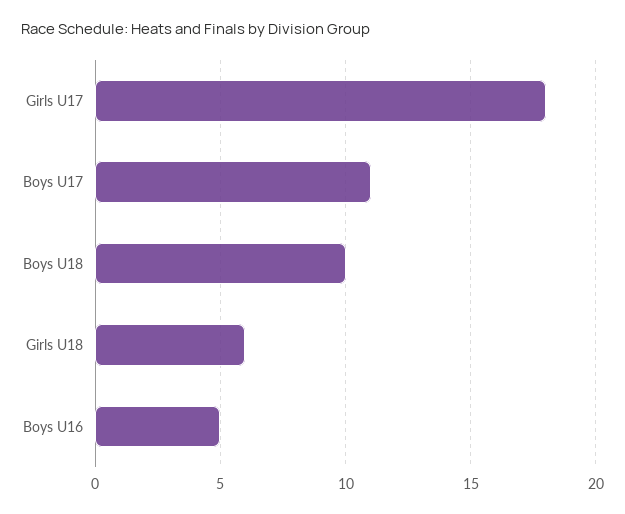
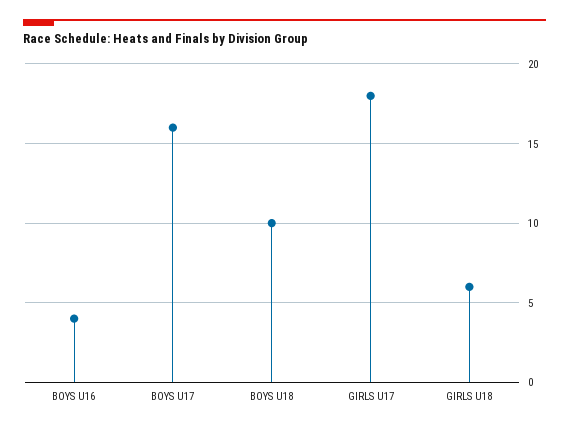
  {
    "Girls U17": 18,
-   "Boys U17": 11,
+   "Boys U17": 16,
    "Boys U18": 10,
    "Girls U18": 6,
-   "Boys U16": 5
+   "Boys U16": 4
  }

